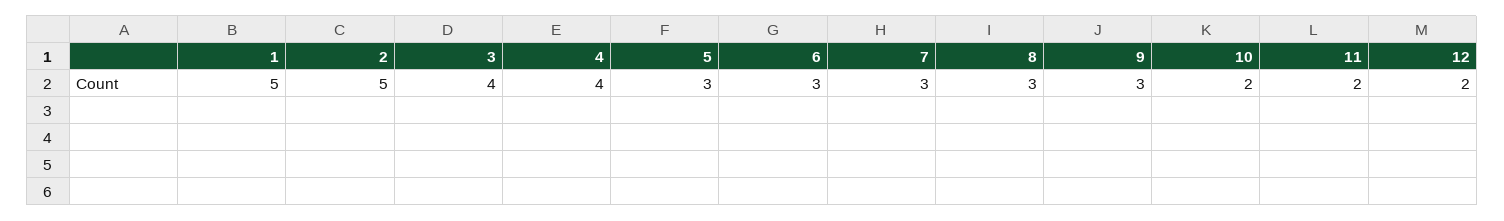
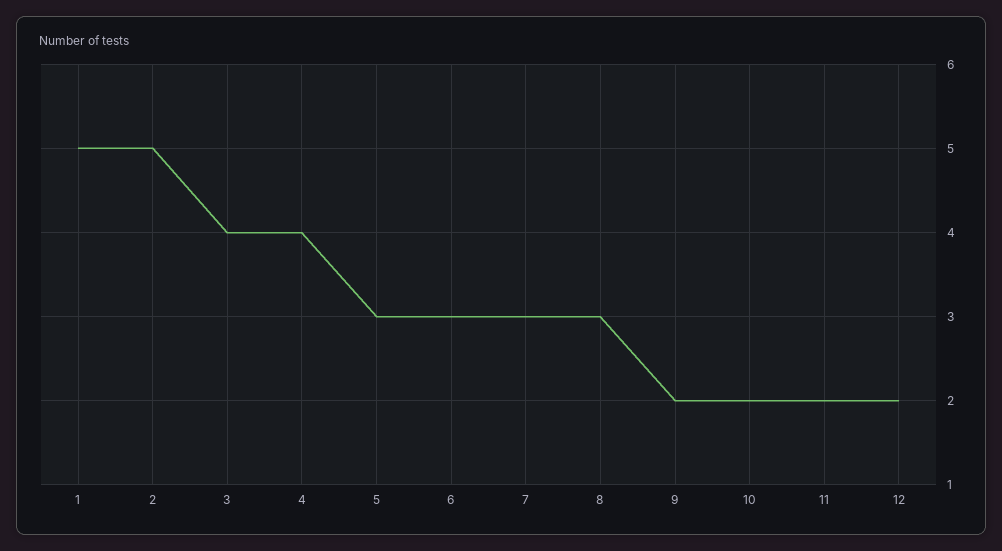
  {
    "1": 5,
    "2": 5,
    "3": 4,
    "4": 4,
    "5": 3,
    "6": 3,
    "7": 3,
    "8": 3,
-   "9": 3,
+   "9": 2,
    "10": 2,
    "11": 2,
    "12": 2
  }

